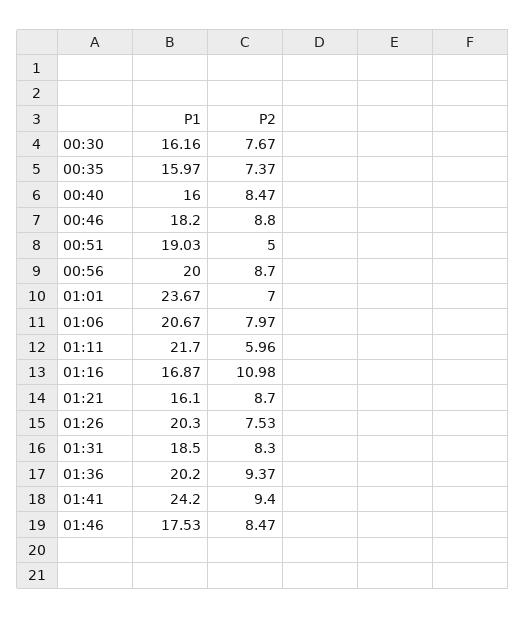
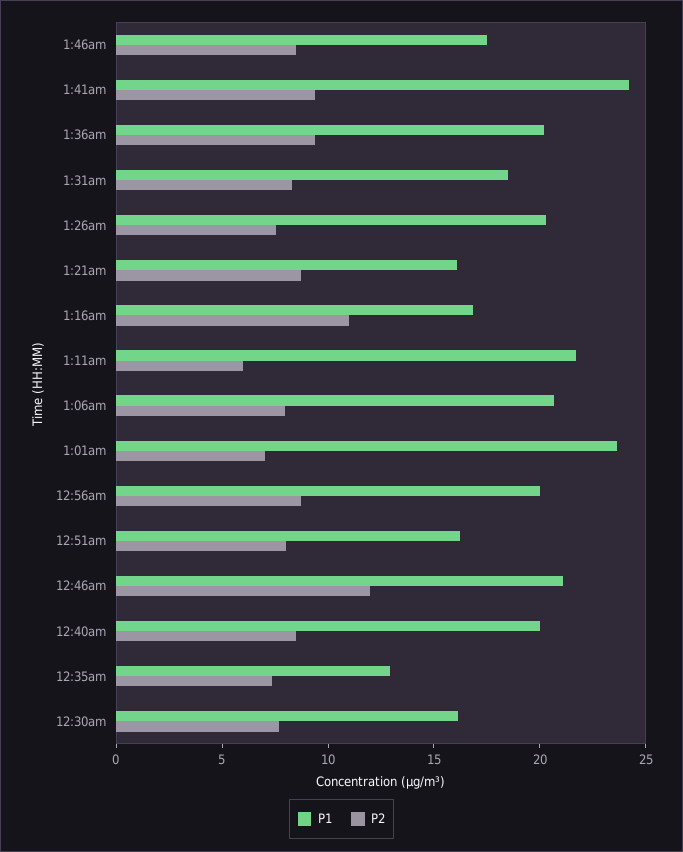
  {
    "P1": {
      "00:30": 16.16,
-     "00:35": 15.97,
+     "00:35": 13,
-     "00:40": 16,
+     "00:40": 20,
-     "00:46": 18.2,
+     "00:46": 21,
-     "00:51": 19.03,
+     "00:51": 16,
      "00:56": 20,
      "01:01": 23.67,
      "01:06": 20.67,
      "01:11": 21.7,
      "01:16": 16.87,
      "01:21": 16.1,
      "01:26": 20.3,
      "01:31": 18.5,
      "01:36": 20.2,
      "01:41": 24.2,
      "01:46": 17.53
    },
    "P2": {
      "00:30": 7.67,
      "00:35": 7.37,
      "00:40": 8.47,
-     "00:46": 8.8,
+     "00:46": 12,
-     "00:51": 5,
+     "00:51": 8,
      "00:56": 8.7,
      "01:01": 7,
      "01:06": 7.97,
      "01:11": 5.96,
      "01:16": 10.98,
      "01:21": 8.7,
      "01:26": 7.53,
      "01:31": 8.3,
      "01:36": 9.37,
      "01:41": 9.4,
      "01:46": 8.47
    }
  }

